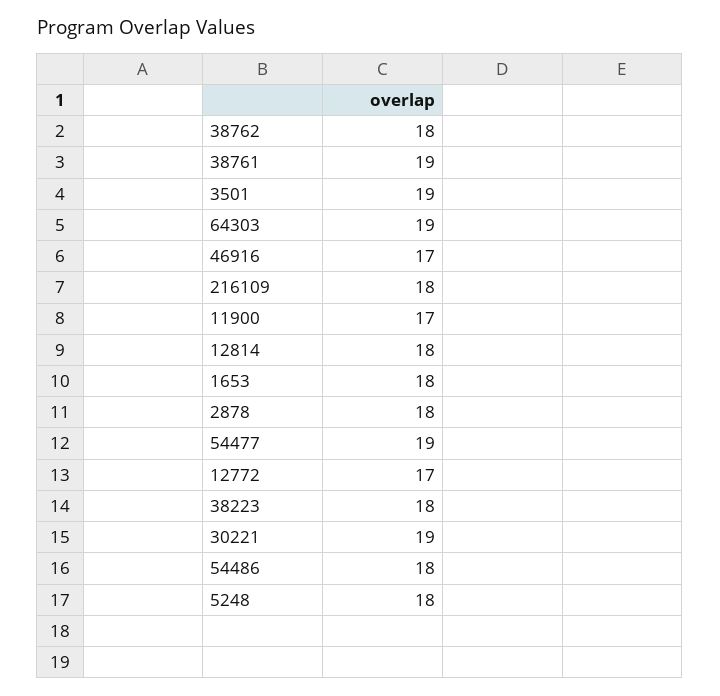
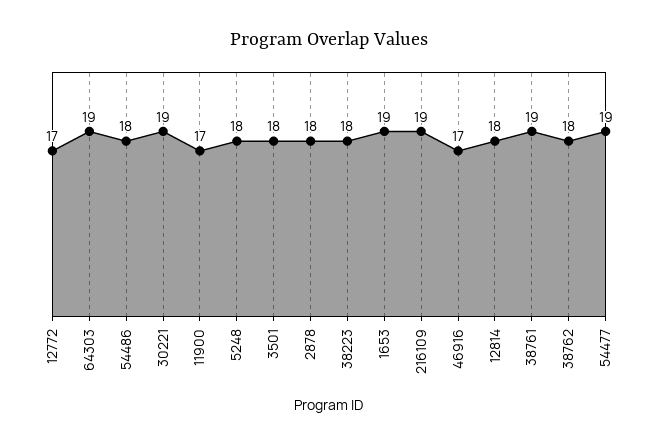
  {
    "38762": 18,
    "38761": 19,
-   "3501": 19,
+   "3501": 18,
    "64303": 19,
    "46916": 17,
-   "216109": 18,
+   "216109": 19,
    "11900": 17,
    "12814": 18,
-   "1653": 18,
+   "1653": 19,
    "2878": 18,
    "54477": 19,
    "12772": 17,
    "38223": 18,
    "30221": 19,
    "54486": 18,
    "5248": 18
  }

